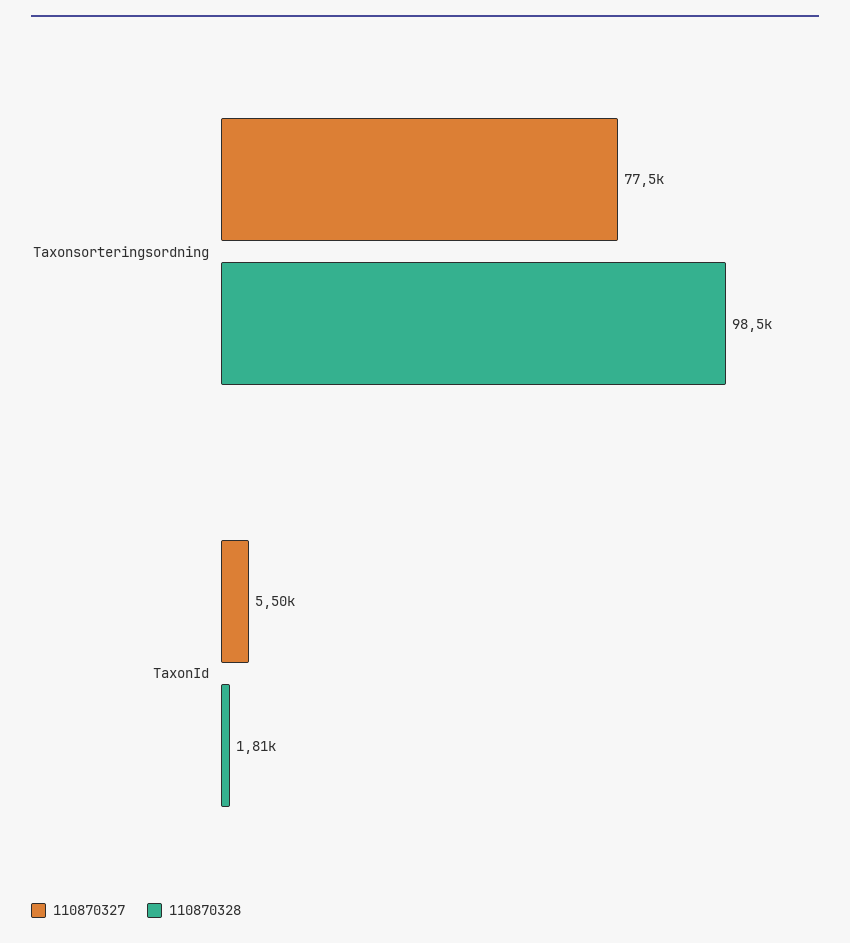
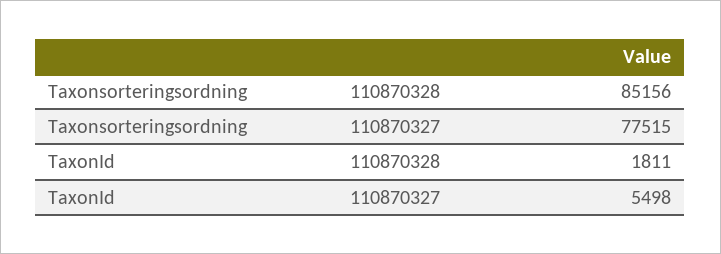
  {
    "110870327": {
      "Taxonsorteringsordning": 77515,
      "TaxonId": 5498
    },
    "110870328": {
-     "Taxonsorteringsordning": 98500,
+     "Taxonsorteringsordning": 85156,
      "TaxonId": 1811
    }
  }

